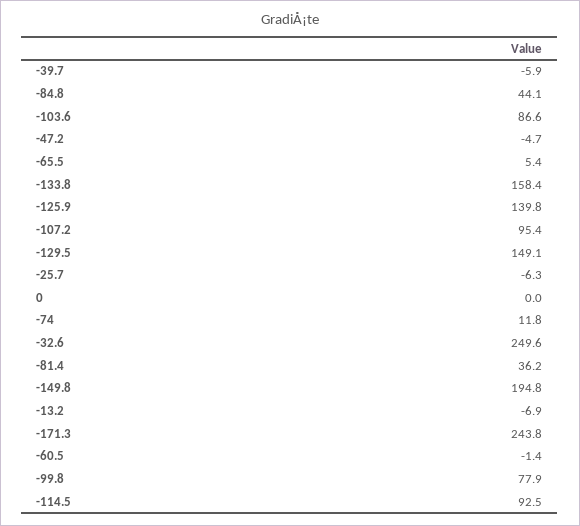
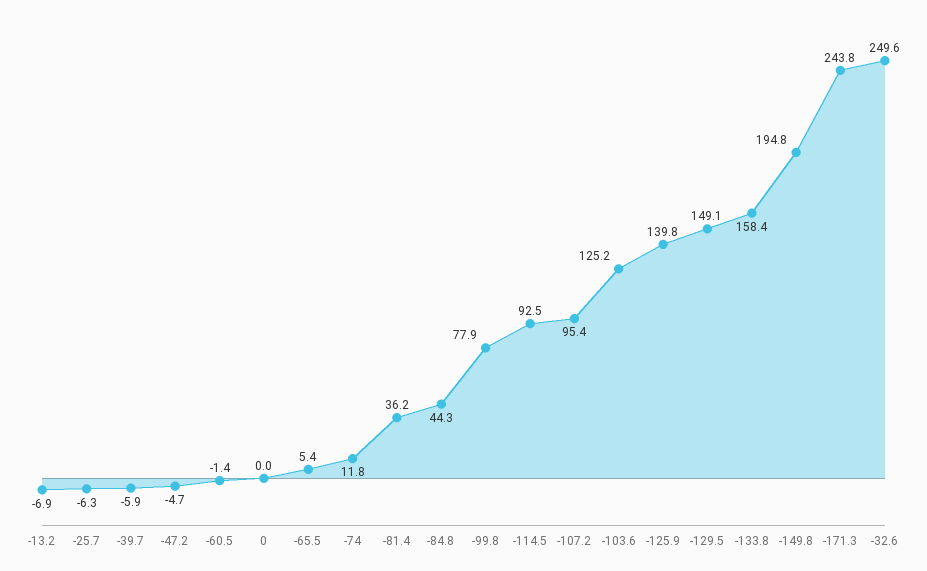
  {
    "-39.7": -5.9,
-   "-84.8": 44.1,
+   "-84.8": 44.3,
-   "-103.6": 86.6,
+   "-103.6": 125.2,
    "-47.2": -4.7,
    "-65.5": 5.4,
    "-133.8": 158.4,
    "-125.9": 139.8,
    "-107.2": 95.4,
    "-129.5": 149.1,
    "-25.7": -6.3,
    "0": 0,
    "-74": 11.8,
    "-32.6": 249.6,
    "-81.4": 36.2,
    "-149.8": 194.8,
    "-13.2": -6.9,
    "-171.3": 243.8,
    "-60.5": -1.4,
    "-99.8": 77.9,
    "-114.5": 92.5
  }

